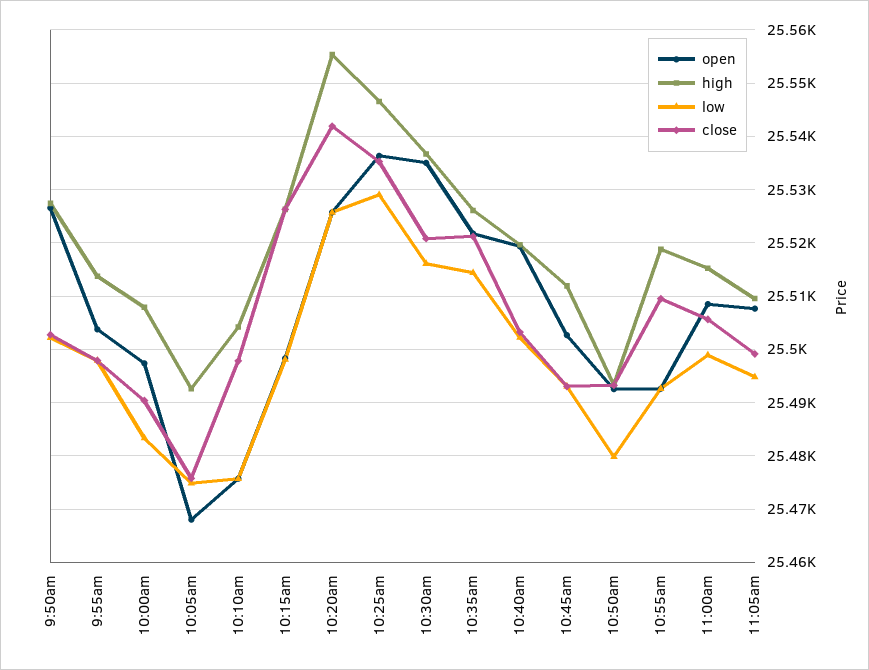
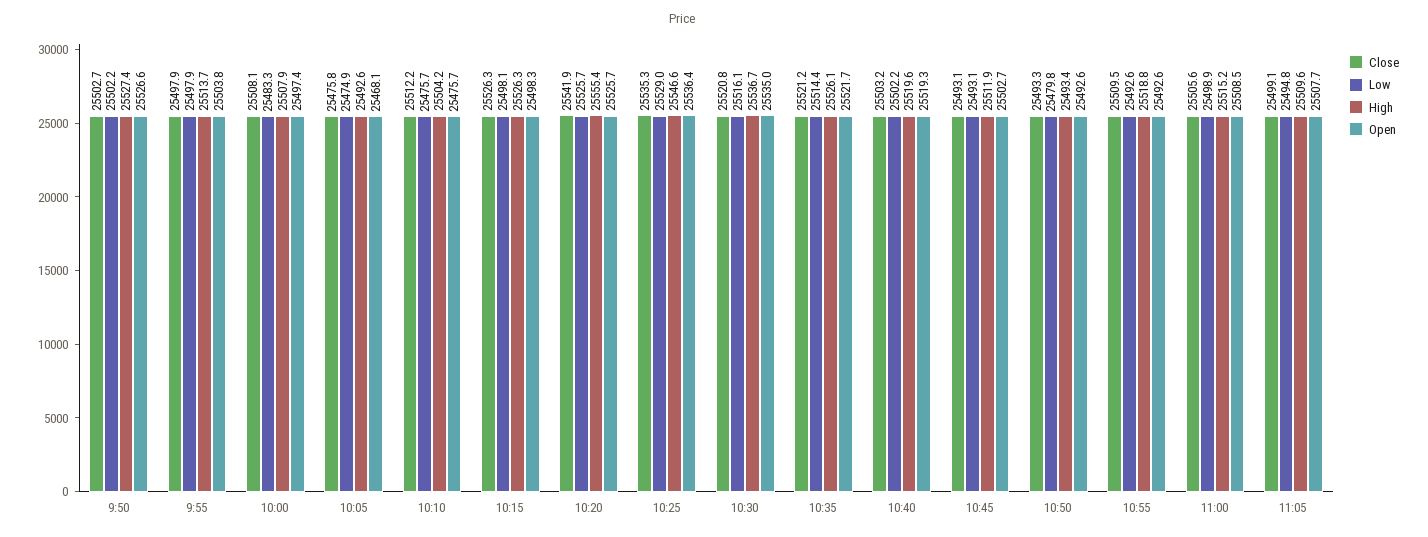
  {
    "open": {
      "9:50am": 25526.6,
      "9:55am": 25503.8,
      "10:00am": 25497.4,
      "10:05am": 25468.1,
      "10:10am": 25475.7,
      "10:15am": 25498.3,
      "10:20am": 25525.7,
      "10:25am": 25536.4,
      "10:30am": 25535,
      "10:35am": 25521.7,
      "10:40am": 25519.3,
      "10:45am": 25502.7,
      "10:50am": 25492.6,
      "10:55am": 25492.6,
      "11:00am": 25508.5,
      "11:05am": 25507.7
    },
    "high": {
      "9:50am": 25527.4,
      "9:55am": 25513.7,
      "10:00am": 25507.9,
      "10:05am": 25492.6,
      "10:10am": 25504.2,
      "10:15am": 25526.3,
      "10:20am": 25555.4,
      "10:25am": 25546.6,
      "10:30am": 25536.7,
      "10:35am": 25526.1,
      "10:40am": 25519.6,
      "10:45am": 25511.9,
      "10:50am": 25493.4,
      "10:55am": 25518.8,
      "11:00am": 25515.2,
      "11:05am": 25509.6
    },
    "low": {
      "9:50am": 25502.2,
      "9:55am": 25497.9,
      "10:00am": 25483.3,
      "10:05am": 25474.9,
      "10:10am": 25475.7,
      "10:15am": 25498.1,
      "10:20am": 25525.7,
      "10:25am": 25529,
      "10:30am": 25516.1,
      "10:35am": 25514.4,
      "10:40am": 25502.2,
      "10:45am": 25493.1,
      "10:50am": 25479.8,
      "10:55am": 25492.6,
      "11:00am": 25498.9,
      "11:05am": 25494.8
    },
    "close": {
      "9:50am": 25502.7,
      "9:55am": 25497.9,
-     "10:00am": 25490,
+     "10:00am": 25508.1,
      "10:05am": 25475.8,
-     "10:10am": 25498,
+     "10:10am": 25512.2,
      "10:15am": 25526.3,
      "10:20am": 25541.9,
      "10:25am": 25535.3,
      "10:30am": 25520.8,
      "10:35am": 25521.2,
      "10:40am": 25503.2,
      "10:45am": 25493.1,
      "10:50am": 25493.3,
      "10:55am": 25509.5,
      "11:00am": 25505.6,
      "11:05am": 25499.1
    }
  }

